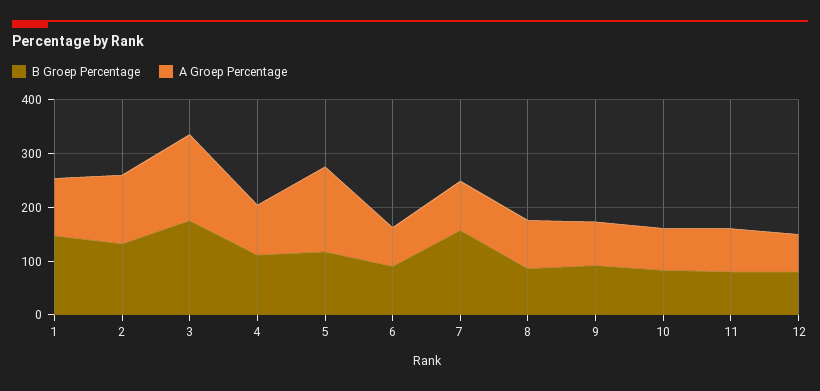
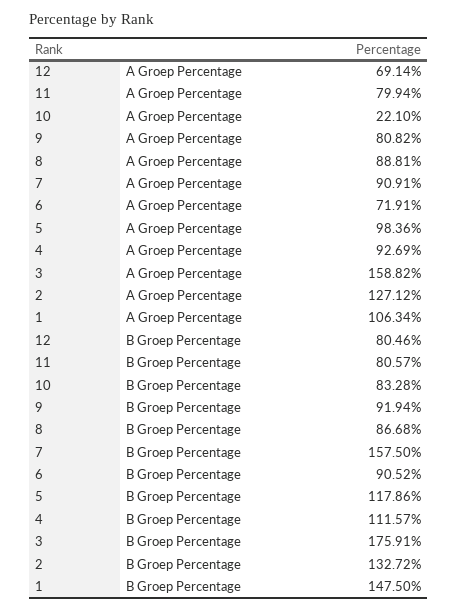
  {
    "B Groep Percentage": {
      "1": 147.5,
      "2": 132.72,
      "3": 175.91,
      "4": 111.57,
      "5": 117.86,
      "6": 90.52,
      "7": 157.5,
      "8": 86.68,
      "9": 91.94,
      "10": 83.28,
      "11": 80.57,
      "12": 80.46
    },
    "A Groep Percentage": {
      "1": 106.34,
      "2": 127.12,
      "3": 158.82,
      "4": 92.69,
-     "5": 160,
+     "5": 98.36,
      "6": 71.91,
      "7": 90.91,
      "8": 88.81,
      "9": 80.82,
-     "10": 80,
+     "10": 22.1,
      "11": 79.94,
      "12": 69.14
    }
  }

